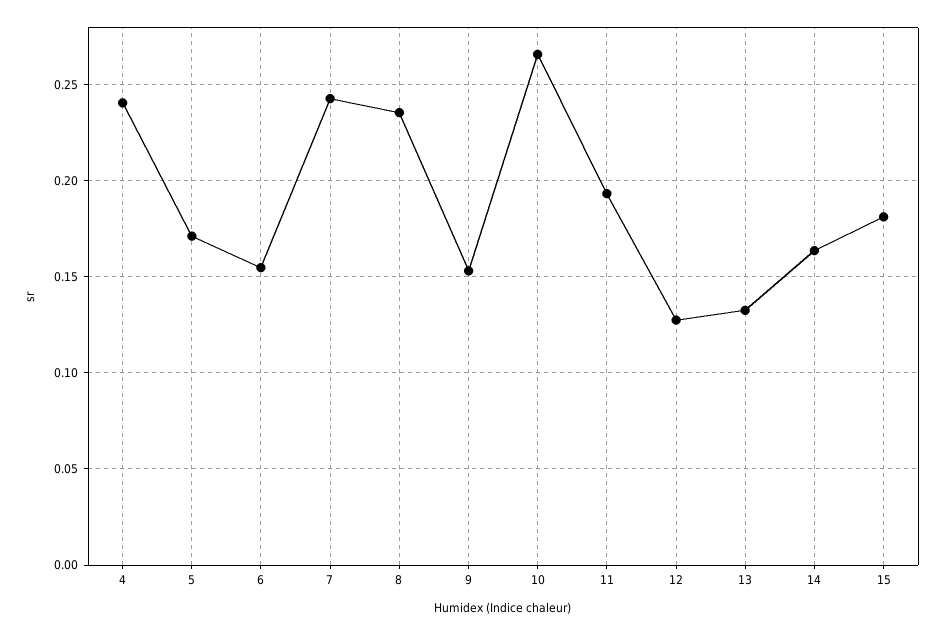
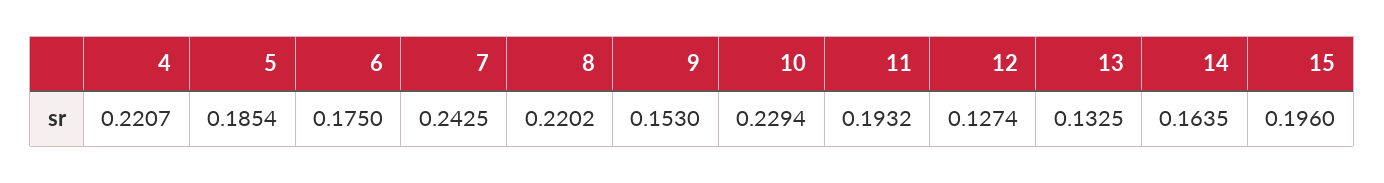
  {
-   "4": 0.24,
+   "4": 0.2207,
-   "5": 0.17,
+   "5": 0.1854,
-   "6": 0.155,
+   "6": 0.175,
    "7": 0.2425,
-   "8": 0.235,
+   "8": 0.2202,
    "9": 0.153,
-   "10": 0.265,
+   "10": 0.2294,
    "11": 0.1932,
    "12": 0.1274,
    "13": 0.1325,
    "14": 0.1635,
-   "15": 0.18
+   "15": 0.196
  }

